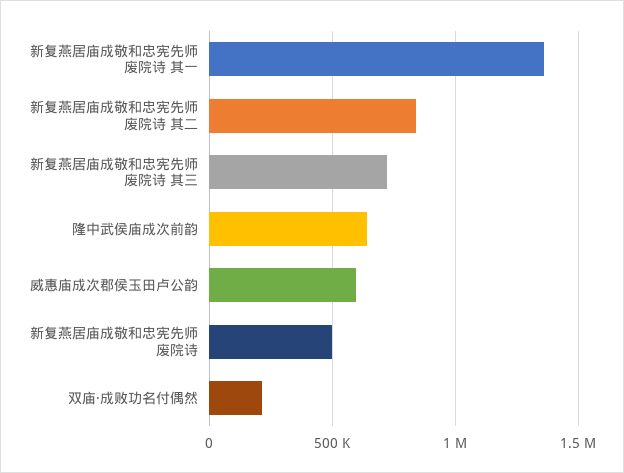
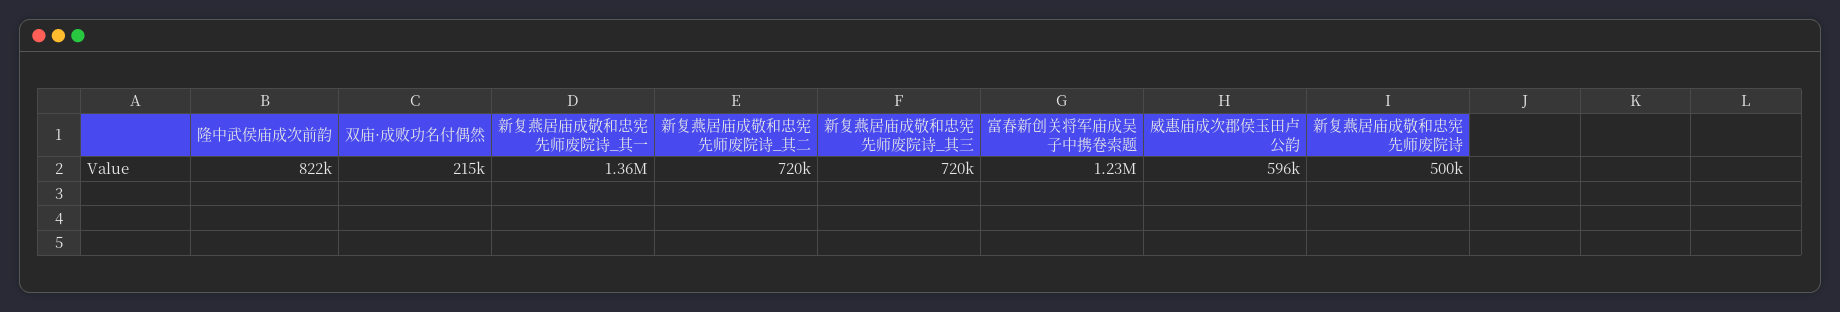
  {
    "新复燕居庙成敬和忠宪先师废院诗 其一": 1360000,
-   "新复燕居庙成敬和忠宪先师废院诗 其二": 850000,
+   "新复燕居庙成敬和忠宪先师废院诗 其二": 720000,
    "新复燕居庙成敬和忠宪先师废院诗 其三": 720000,
-   "隆中武侯庙成次前韵": 650000,
+   "隆中武侯庙成次前韵": 822000,
    "威惠庙成次郡侯玉田卢公韵": 596000,
    "新复燕居庙成敬和忠宪先师废院诗": 500000,
-   "双庙·成败功名付偶然": 215000
+   "双庙·成败功名付偶然": 215000,
+   "富春新创关将军庙成吴子中携卷索题": 1230000
  }

